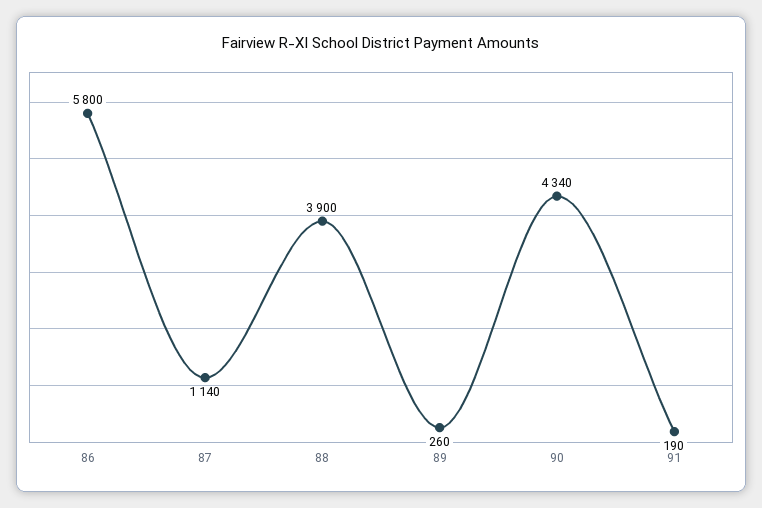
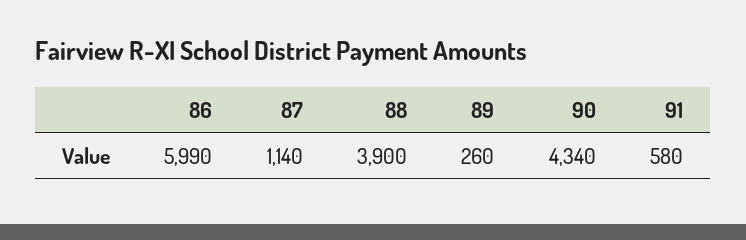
  {
-   "86": 5800,
+   "86": 5990,
    "87": 1140,
    "88": 3900,
    "89": 260,
    "90": 4340,
-   "91": 190
+   "91": 580
  }

